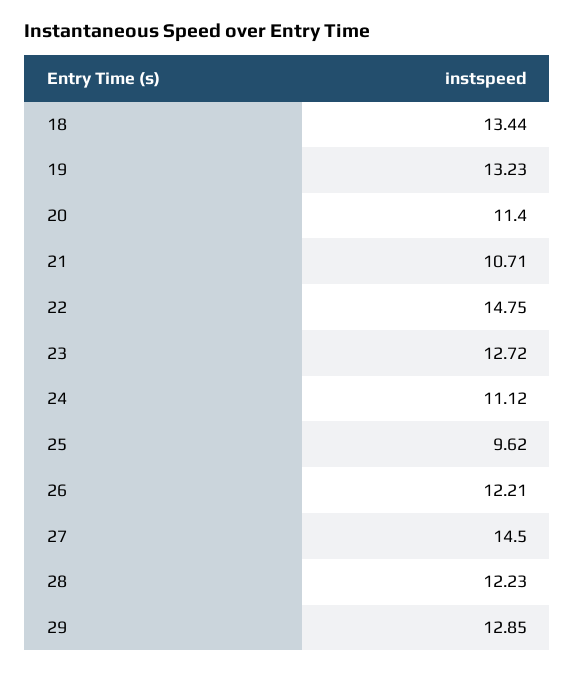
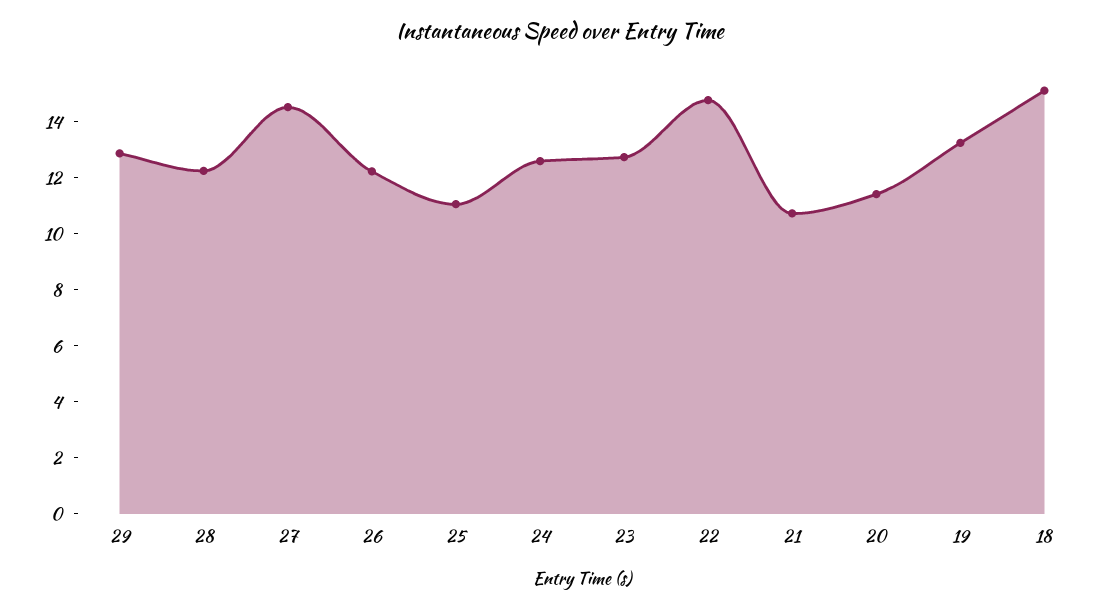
  {
-   "18": 13.44,
+   "18": 15,
    "19": 13.23,
    "20": 11.4,
    "21": 10.71,
    "22": 14.75,
    "23": 12.72,
-   "24": 11.12,
+   "24": 12.5,
-   "25": 9.62,
+   "25": 11,
    "26": 12.21,
    "27": 14.5,
    "28": 12.23,
    "29": 12.85
  }

